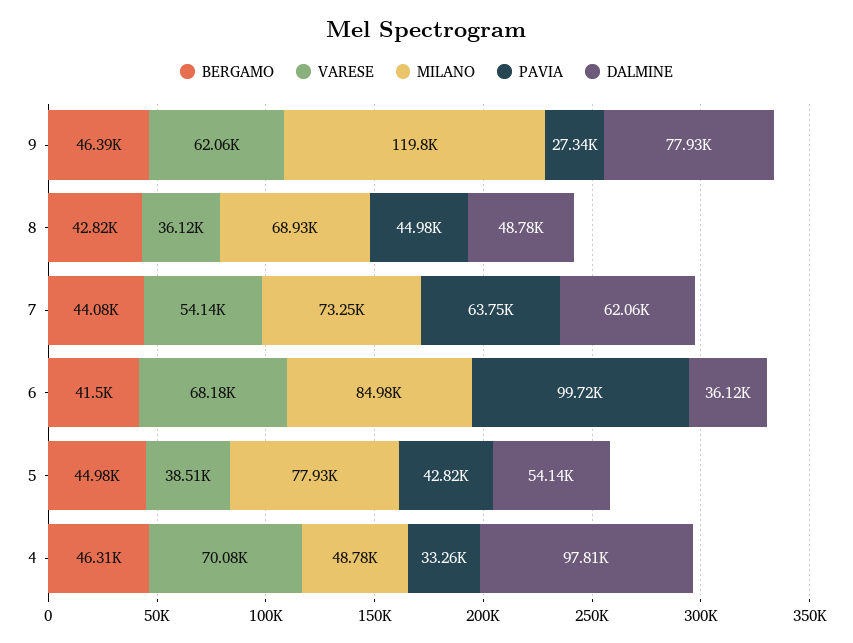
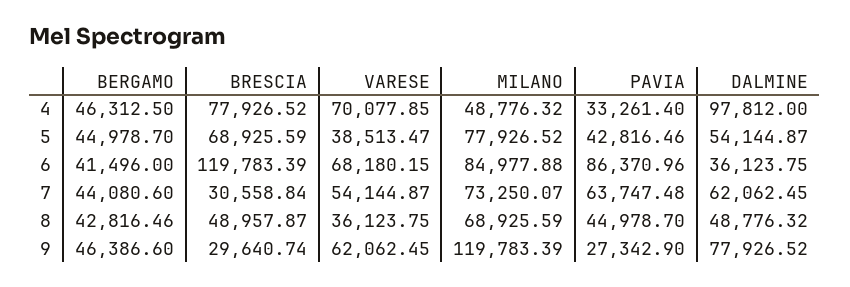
  {
    "BERGAMO": {
      "9": 46386.6,
      "8": 42816.46,
      "7": 44080.6,
      "6": 41496,
      "5": 44978.7,
      "4": 46312.5
    },
    "VARESE": {
      "9": 62062.45,
      "8": 36123.75,
      "7": 54144.87,
      "6": 68180.15,
      "5": 38513.47,
      "4": 70077.85
    },
    "MILANO": {
      "9": 119783.39,
      "8": 68925.59,
      "7": 73250.07,
      "6": 84977.88,
      "5": 77926.52,
      "4": 48776.32
    },
    "PAVIA": {
      "9": 27342.9,
      "8": 44978.7,
      "7": 63747.48,
-     "6": 99720,
+     "6": 86370.96,
      "5": 42816.46,
      "4": 33261.4
    },
    "DALMINE": {
      "9": 77926.52,
      "8": 48776.32,
      "7": 62062.45,
      "6": 36123.75,
      "5": 54144.87,
      "4": 97812
-   }
+   },
+   "BRESCIA": {
+     "4": 77926.52,
+     "5": 68925.59,
+     "6": 119783.39,
+     "7": 30558.84,
+     "8": 48957.87,
+     "9": 29640.74
+   }
  }

